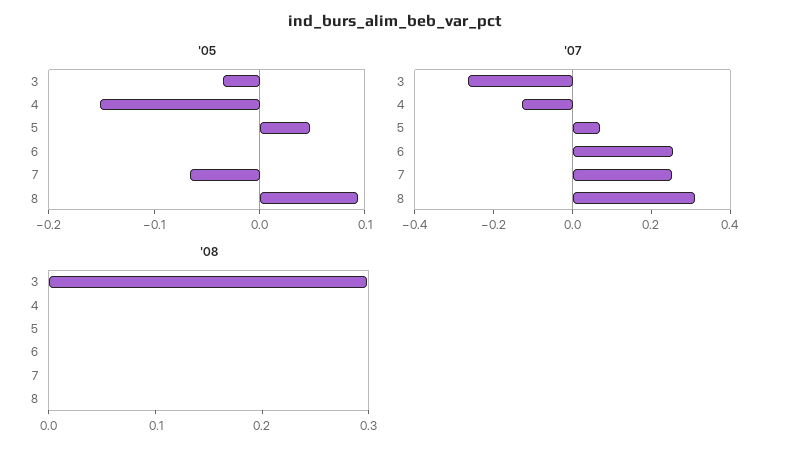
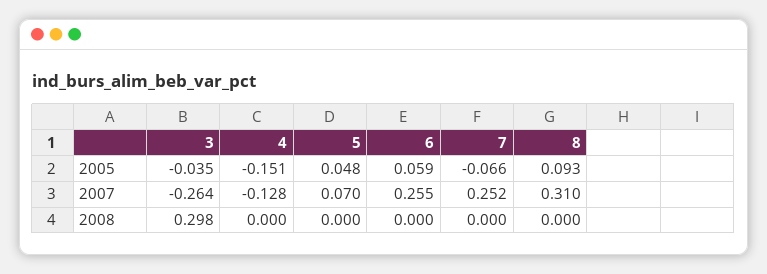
  {
    "'05": {
      "3": -0.035,
      "4": -0.151,
      "5": 0.048,
-     "6": 0,
+     "6": 0.059,
      "7": -0.066,
      "8": 0.093
    },
    "'07": {
      "3": -0.264,
      "4": -0.128,
      "5": 0.07,
      "6": 0.255,
      "7": 0.252,
      "8": 0.31
    },
    "'08": {
      "3": 0.298,
      "4": 0,
      "5": 0,
      "6": 0,
      "7": 0,
      "8": 0
    }
  }

